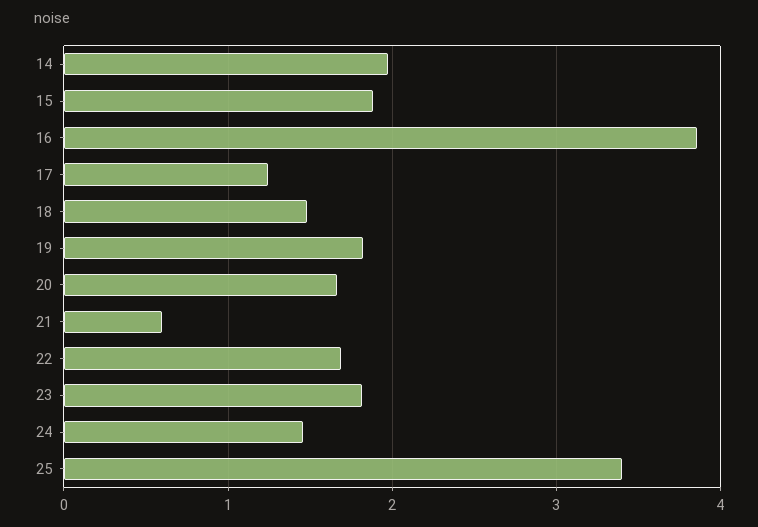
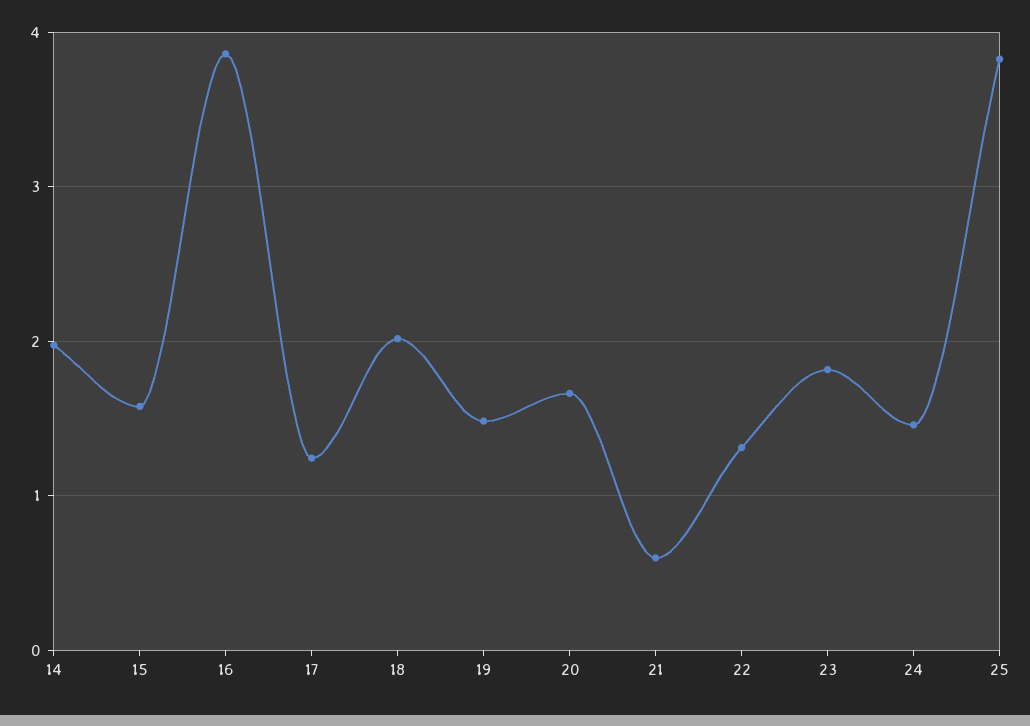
  {
    "14": 2,
-   "15": 1.9,
+   "15": 1.6,
    "16": 3.9,
    "17": 1.2,
-   "18": 1.5,
+   "18": 2,
-   "19": 1.8,
+   "19": 1.5,
    "20": 1.7,
    "21": 0.6,
-   "22": 1.7,
+   "22": 1.3,
    "23": 1.8,
    "24": 1.5,
-   "25": 3.4
+   "25": 3.8
  }

